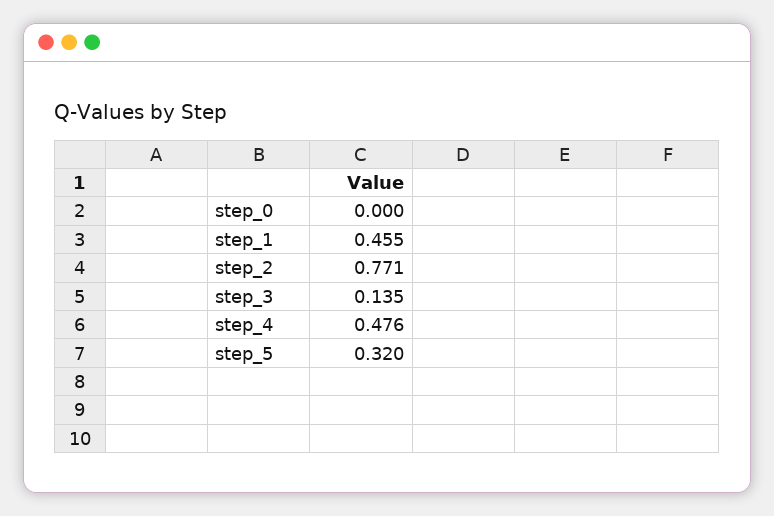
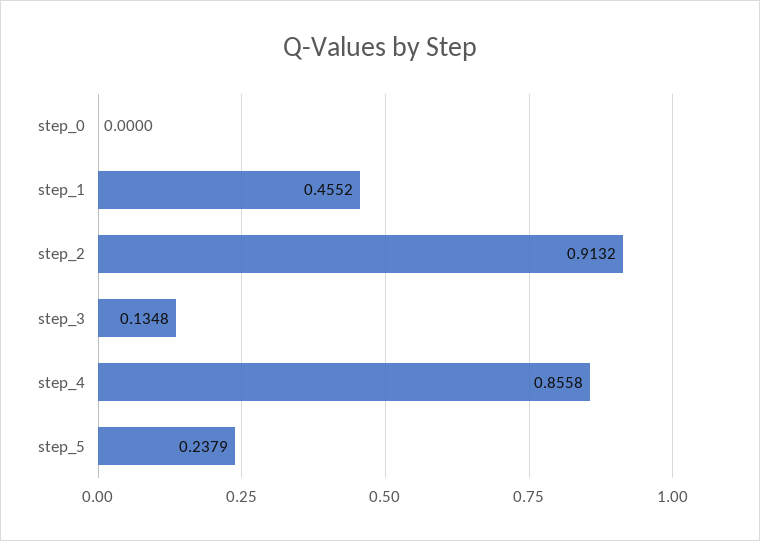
  {
    "step_0": 0,
    "step_1": 0.4552,
-   "step_2": 0.771,
+   "step_2": 0.9132,
    "step_3": 0.1348,
-   "step_4": 0.476,
+   "step_4": 0.8558,
-   "step_5": 0.32
+   "step_5": 0.2379
  }

